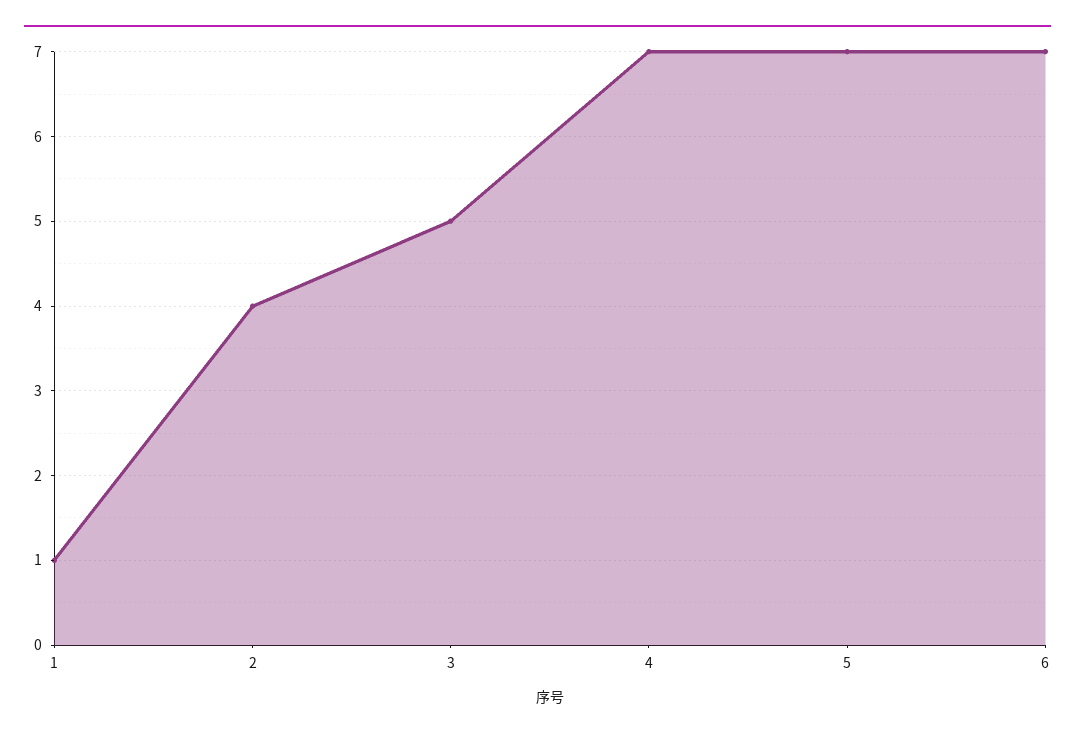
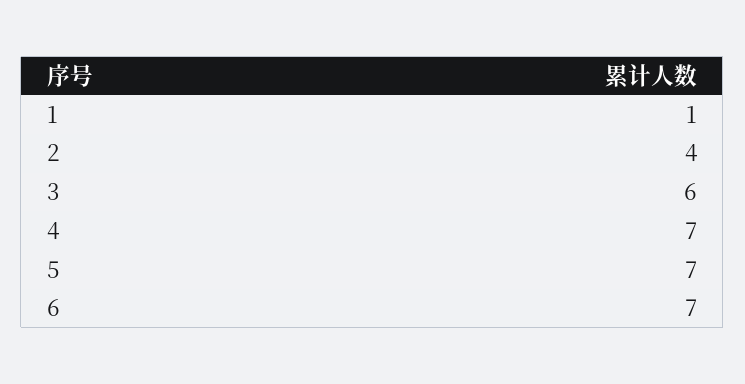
  {
    "1": 1,
    "2": 4,
-   "3": 5,
+   "3": 6,
    "4": 7,
    "5": 7,
    "6": 7
  }

